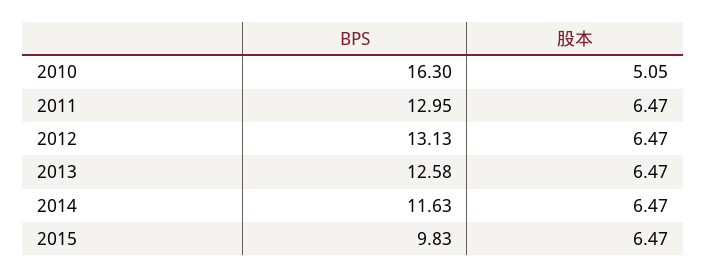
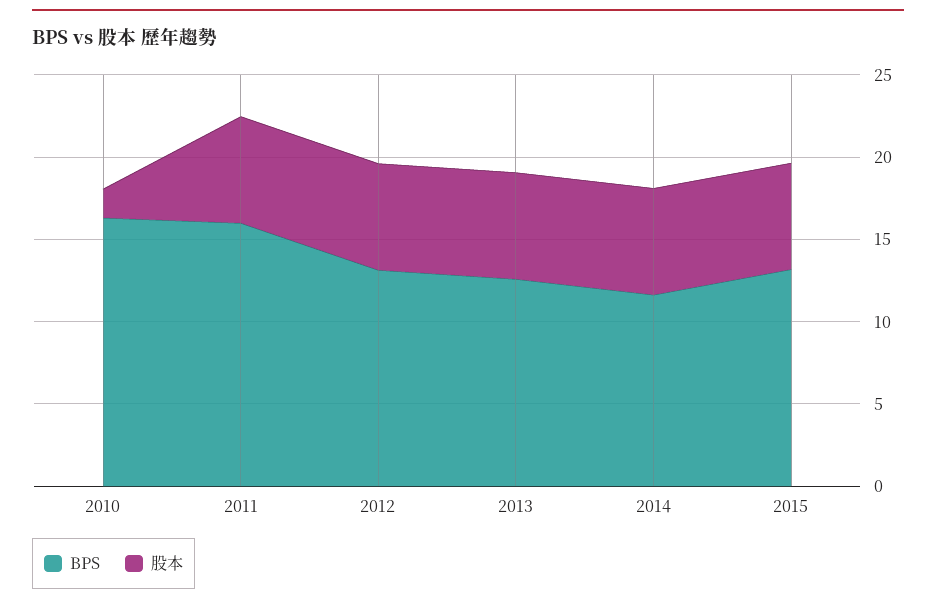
  {
    "BPS": {
      "2010": 16.3,
-     "2011": 12.95,
+     "2011": 16,
      "2012": 13.13,
      "2013": 12.58,
      "2014": 11.63,
-     "2015": 9.83
+     "2015": 13
    },
    "股本": {
-     "2010": 5.05,
+     "2010": 2,
      "2011": 6.47,
      "2012": 6.47,
      "2013": 6.47,
      "2014": 6.47,
      "2015": 6.47
    }
  }

